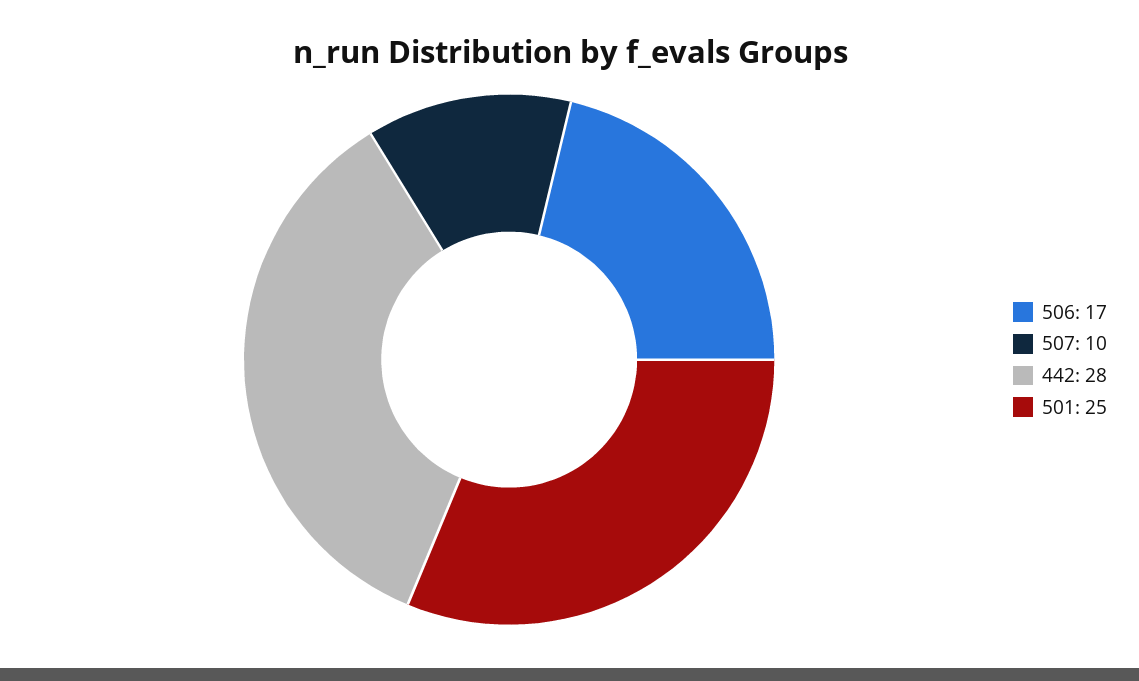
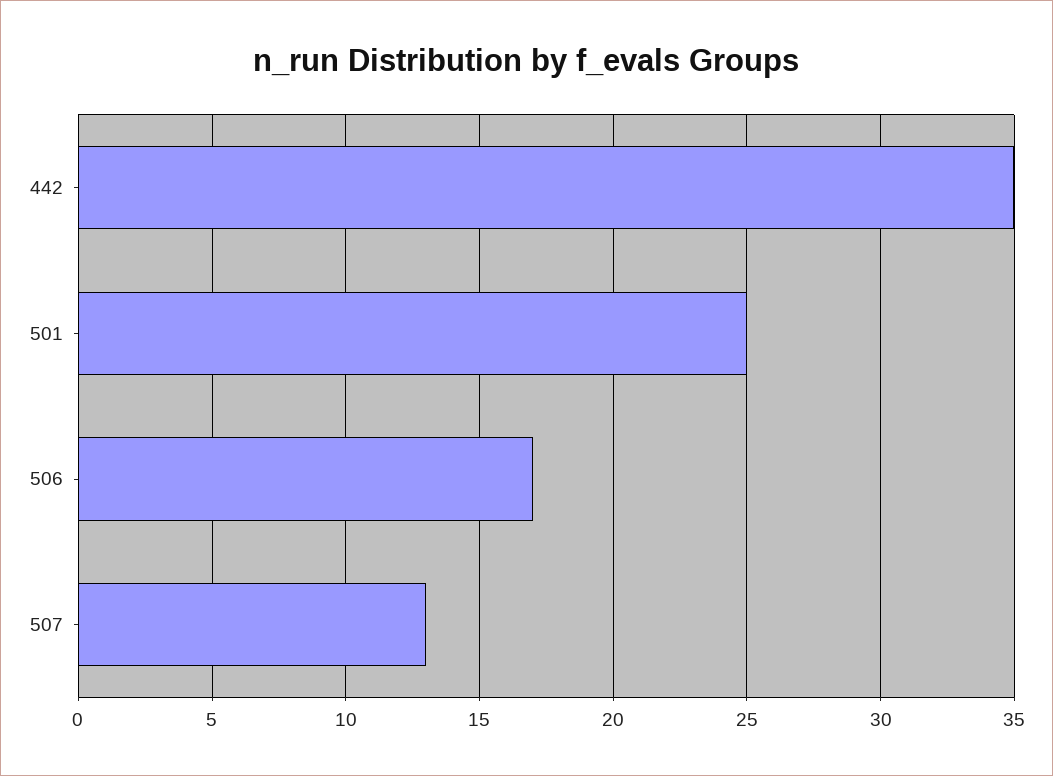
  {
    "506": 17,
-   "507": 10,
+   "507": 13,
-   "442": 28,
+   "442": 35,
    "501": 25
  }

